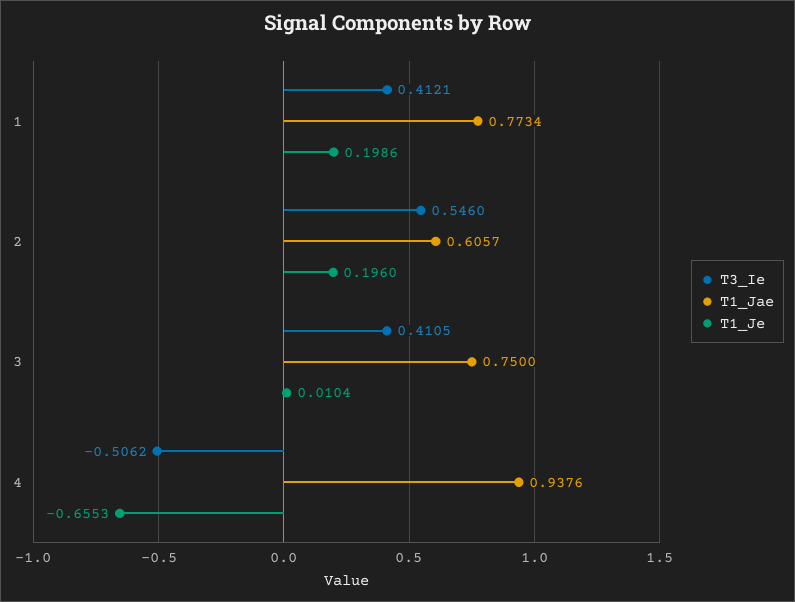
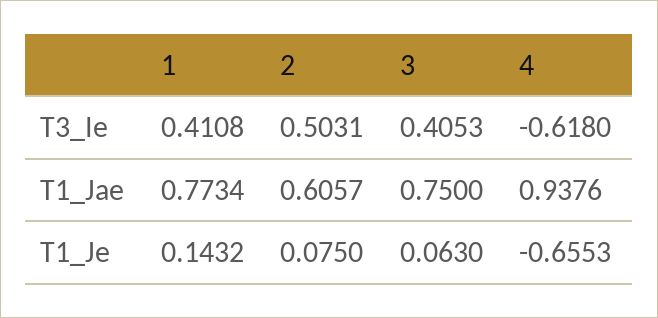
  {
    "T3_Ie": {
-     "1": 0.4121,
+     "1": 0.4108,
-     "2": 0.546,
+     "2": 0.5031,
-     "3": 0.4105,
+     "3": 0.4053,
-     "4": -0.5062
+     "4": -0.618
    },
    "T1_Jae": {
      "1": 0.7734,
      "2": 0.6057,
      "3": 0.75,
      "4": 0.9376
    },
    "T1_Je": {
-     "1": 0.1986,
+     "1": 0.1432,
-     "2": 0.196,
+     "2": 0.075,
-     "3": 0.0104,
+     "3": 0.063,
      "4": -0.6553
    }
  }

